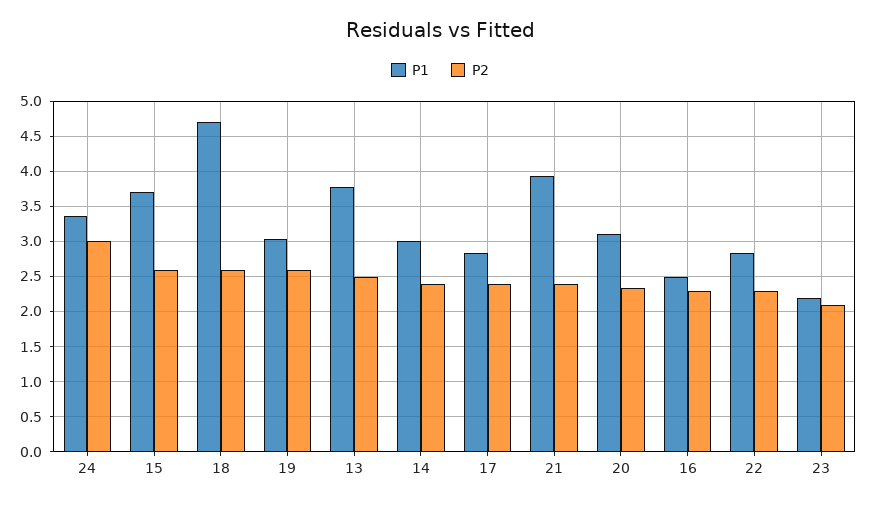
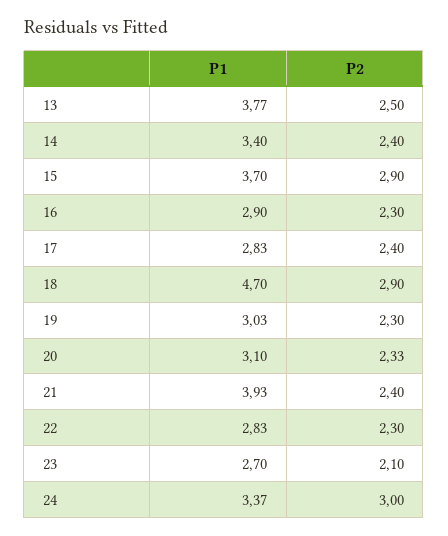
  {
    "P1": {
      "24": 3.37,
      "15": 3.7,
      "18": 4.7,
      "19": 3.03,
      "13": 3.77,
-     "14": 3,
+     "14": 3.4,
      "17": 2.83,
      "21": 3.93,
      "20": 3.1,
-     "16": 2.5,
+     "16": 2.9,
      "22": 2.83,
-     "23": 2.2
+     "23": 2.7
    },
    "P2": {
      "24": 3,
-     "15": 2.6,
+     "15": 2.9,
-     "18": 2.6,
+     "18": 2.9,
-     "19": 2.6,
+     "19": 2.3,
      "13": 2.5,
      "14": 2.4,
      "17": 2.4,
      "21": 2.4,
      "20": 2.33,
      "16": 2.3,
      "22": 2.3,
      "23": 2.1
    }
  }

